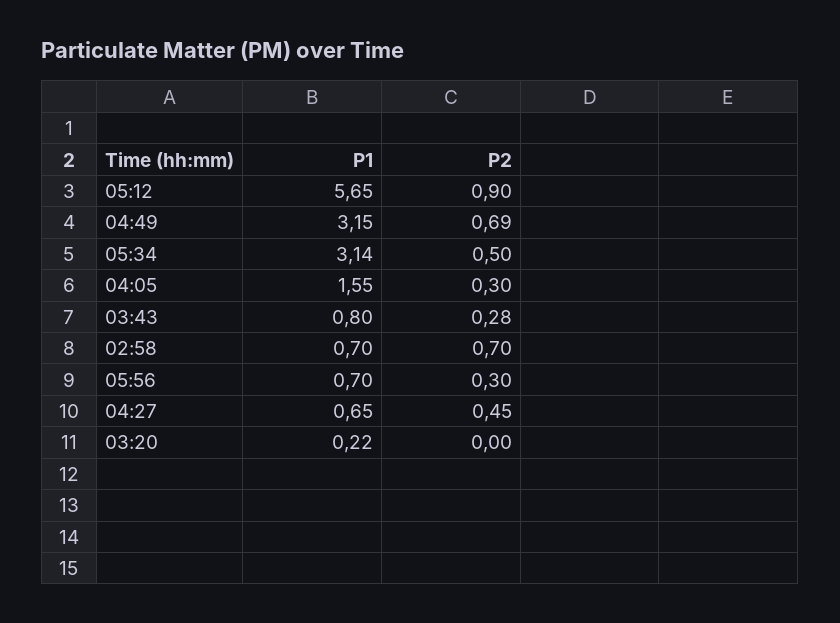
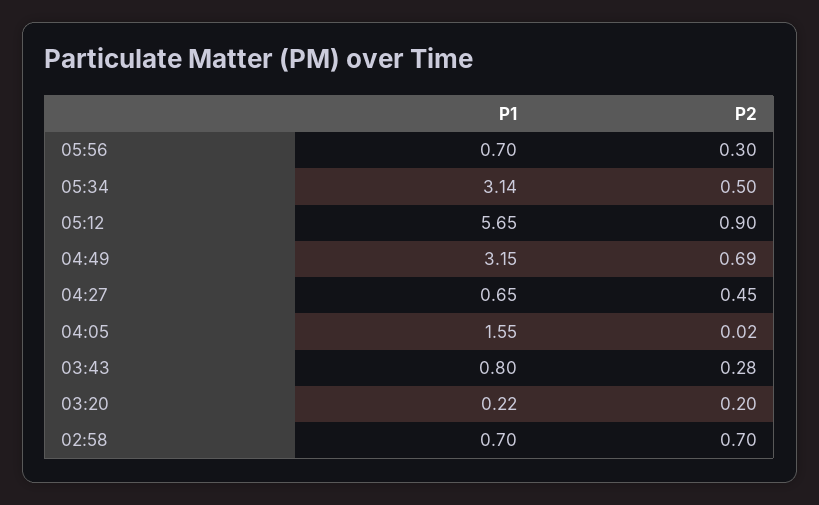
  {
    "P1": {
      "05:12": 5.65,
      "04:49": 3.15,
      "05:34": 3.14,
      "04:05": 1.55,
      "03:43": 0.8,
      "02:58": 0.7,
      "05:56": 0.7,
      "04:27": 0.65,
      "03:20": 0.22
    },
    "P2": {
      "05:12": 0.9,
      "04:49": 0.69,
      "05:34": 0.5,
-     "04:05": 0.3,
+     "04:05": 0.02,
      "03:43": 0.28,
      "02:58": 0.7,
      "05:56": 0.3,
      "04:27": 0.45,
-     "03:20": 0
+     "03:20": 0.2
    }
  }

